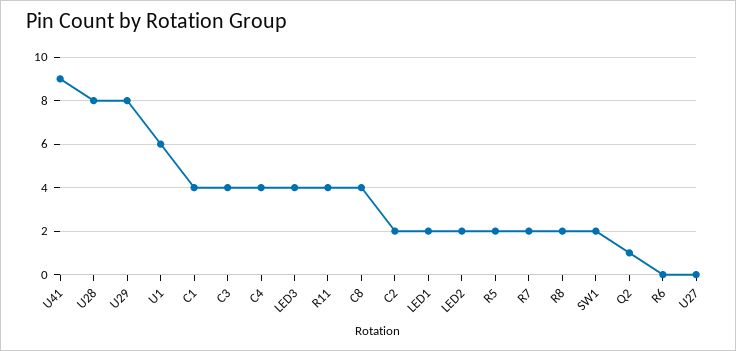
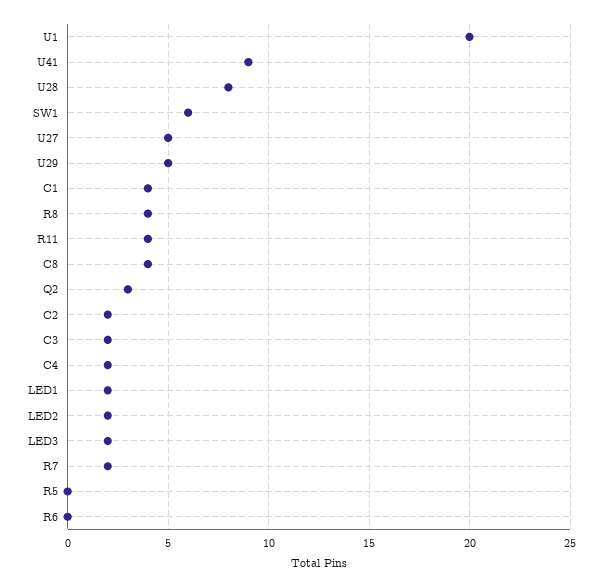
  {
    "U41": 9,
    "U28": 8,
-   "U29": 8,
+   "U29": 5,
-   "U1": 6,
+   "U1": 20,
    "C1": 4,
-   "C3": 4,
+   "C3": 2,
-   "C4": 4,
+   "C4": 2,
-   "LED3": 4,
+   "LED3": 2,
    "R11": 4,
    "C8": 4,
    "C2": 2,
    "LED1": 2,
    "LED2": 2,
-   "R5": 2,
+   "R5": 0,
    "R7": 2,
-   "R8": 2,
+   "R8": 4,
-   "SW1": 2,
+   "SW1": 6,
-   "Q2": 1,
+   "Q2": 3,
    "R6": 0,
-   "U27": 0
+   "U27": 5
  }

